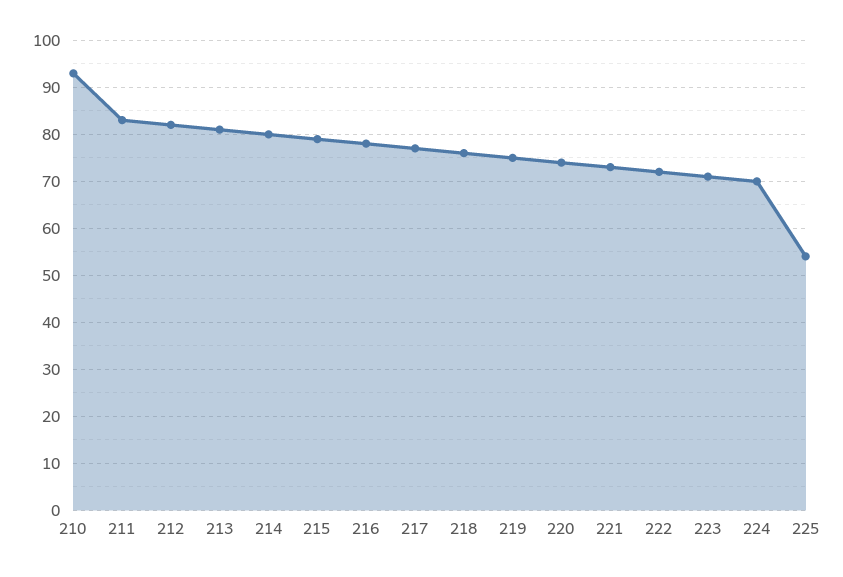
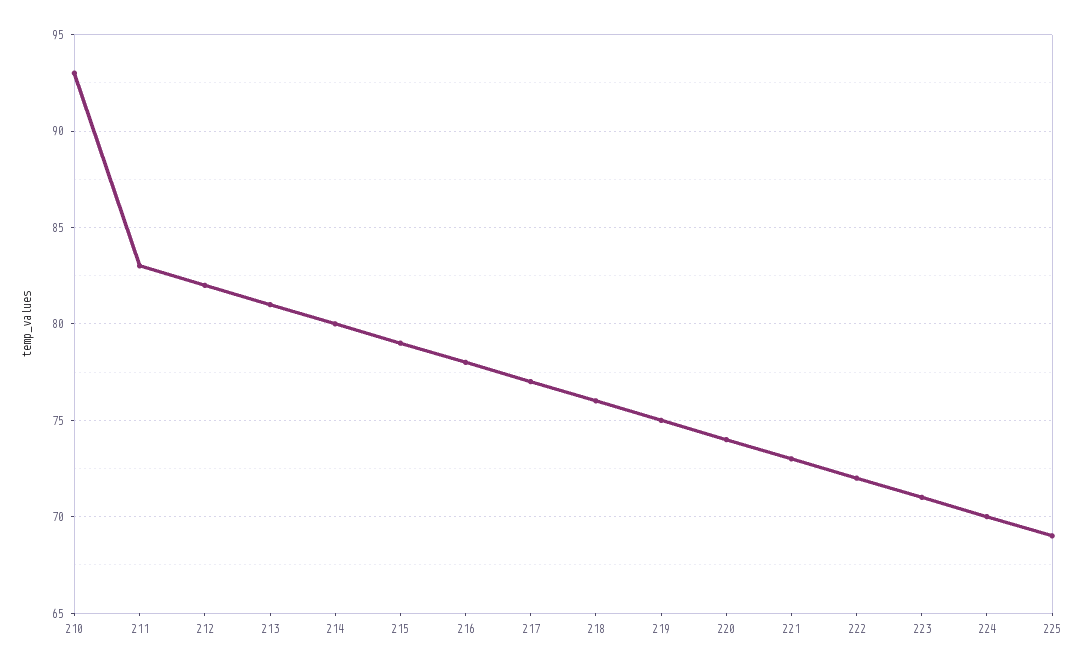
  {
    "210": 93,
    "211": 83,
    "212": 82,
    "213": 81,
    "214": 80,
    "215": 79,
    "216": 78,
    "217": 77,
    "218": 76,
    "219": 75,
    "220": 74,
    "221": 73,
    "222": 72,
    "223": 71,
    "224": 70,
-   "225": 55
+   "225": 69
  }

